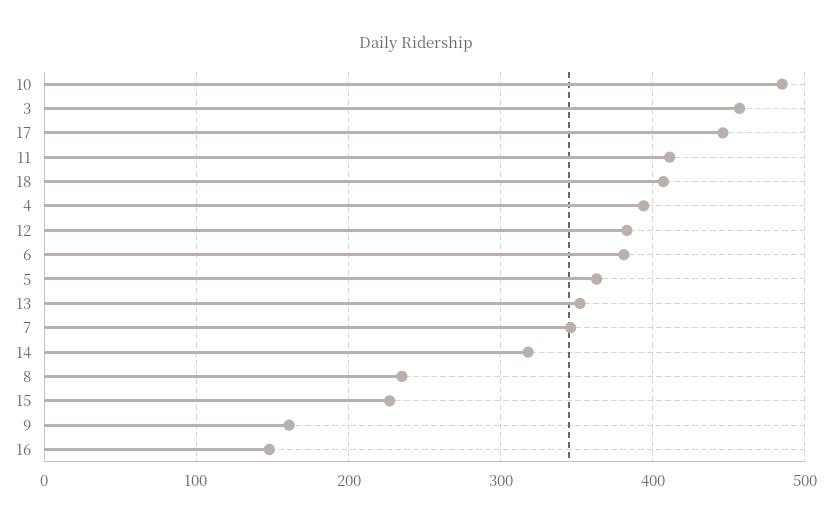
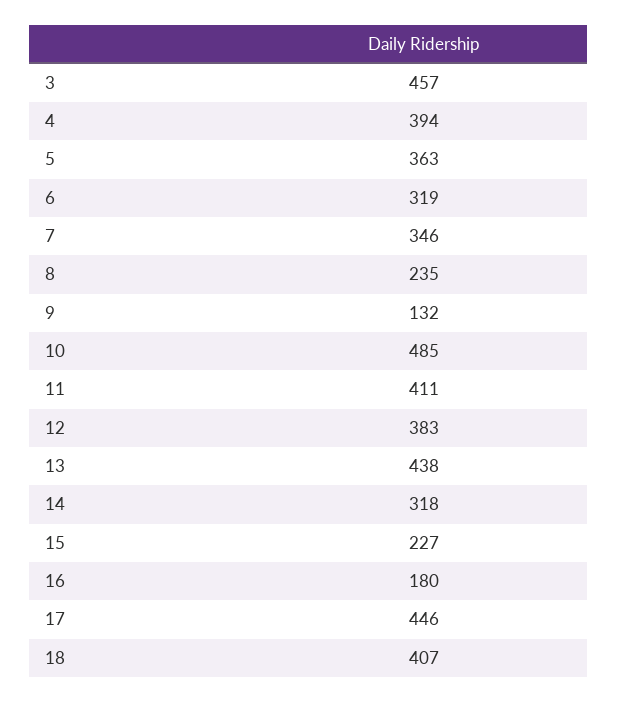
  {
    "10": 485,
    "3": 457,
    "17": 446,
    "11": 411,
    "18": 407,
    "4": 394,
    "12": 383,
-   "6": 380,
+   "6": 319,
    "5": 363,
-   "13": 350,
+   "13": 438,
    "7": 346,
    "14": 318,
    "8": 235,
    "15": 227,
-   "9": 160,
+   "9": 132,
-   "16": 150
+   "16": 180
  }

